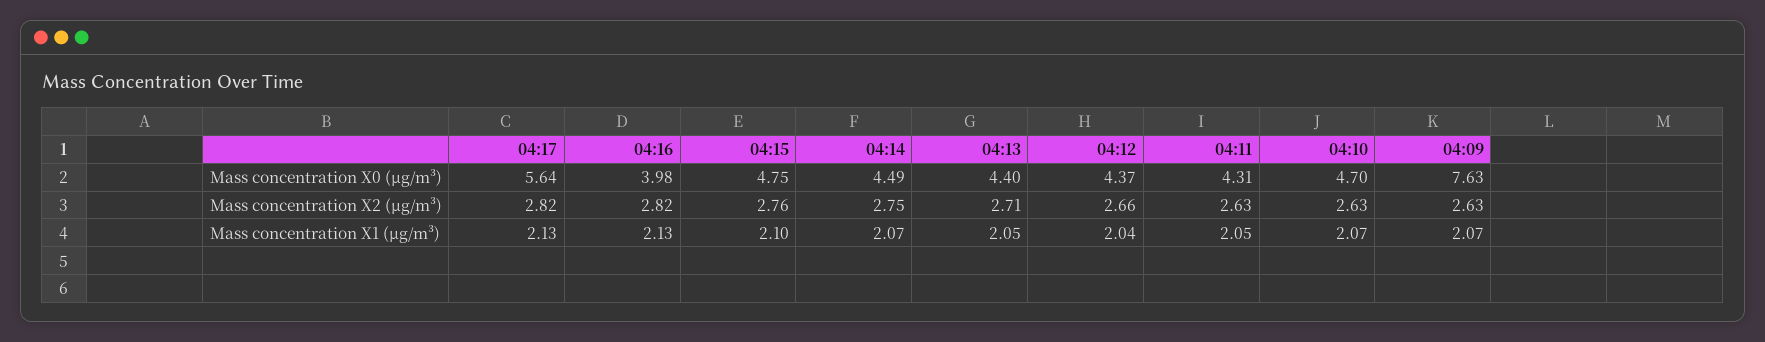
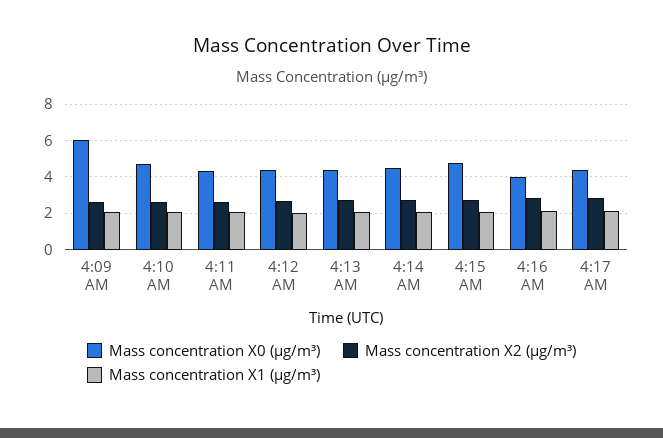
  {
    "Mass concentration X0 (μg/m³)": {
-     "04:17": 5.64,
+     "04:17": 4.5,
      "04:16": 3.98,
      "04:15": 4.75,
      "04:14": 4.49,
      "04:13": 4.4,
      "04:12": 4.37,
      "04:11": 4.31,
      "04:10": 4.7,
-     "04:09": 7.63
+     "04:09": 6
    },
    "Mass concentration X2 (μg/m³)": {
      "04:17": 2.82,
      "04:16": 2.82,
      "04:15": 2.76,
      "04:14": 2.75,
      "04:13": 2.71,
      "04:12": 2.66,
      "04:11": 2.63,
      "04:10": 2.63,
      "04:09": 2.63
    },
    "Mass concentration X1 (μg/m³)": {
      "04:17": 2.13,
      "04:16": 2.13,
      "04:15": 2.1,
      "04:14": 2.07,
      "04:13": 2.05,
      "04:12": 2.04,
      "04:11": 2.05,
      "04:10": 2.07,
      "04:09": 2.07
    }
  }

